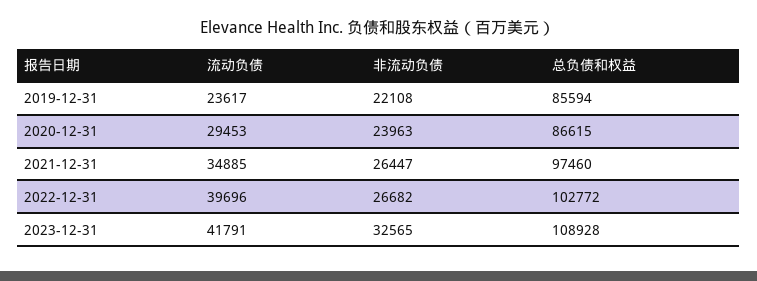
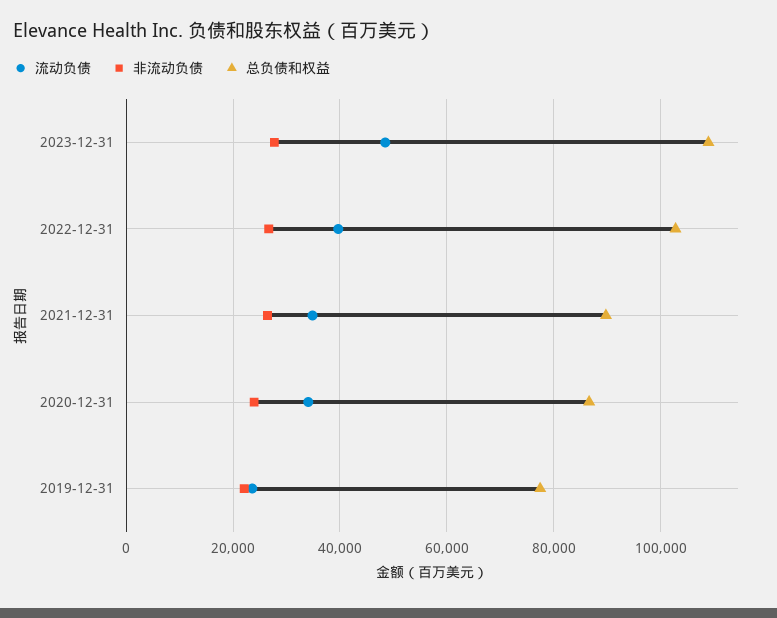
  {
    "流动负债": {
      "2019-12-31": 23617,
-     "2020-12-31": 29453,
+     "2020-12-31": 34000,
      "2021-12-31": 34885,
      "2022-12-31": 39696,
-     "2023-12-31": 41791
+     "2023-12-31": 48000
    },
    "非流动负债": {
      "2019-12-31": 22108,
      "2020-12-31": 23963,
      "2021-12-31": 26447,
      "2022-12-31": 26682,
-     "2023-12-31": 32565
+     "2023-12-31": 28000
    },
    "总负债和权益": {
-     "2019-12-31": 85594,
+     "2019-12-31": 78000,
      "2020-12-31": 86615,
-     "2021-12-31": 97460,
+     "2021-12-31": 90000,
      "2022-12-31": 102772,
      "2023-12-31": 108928
    }
  }

